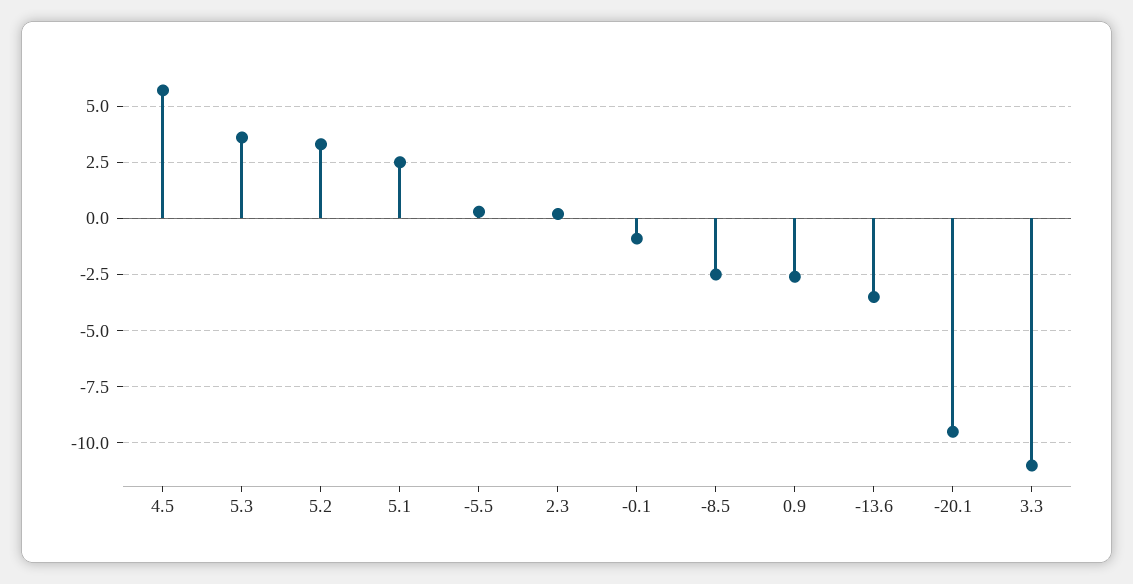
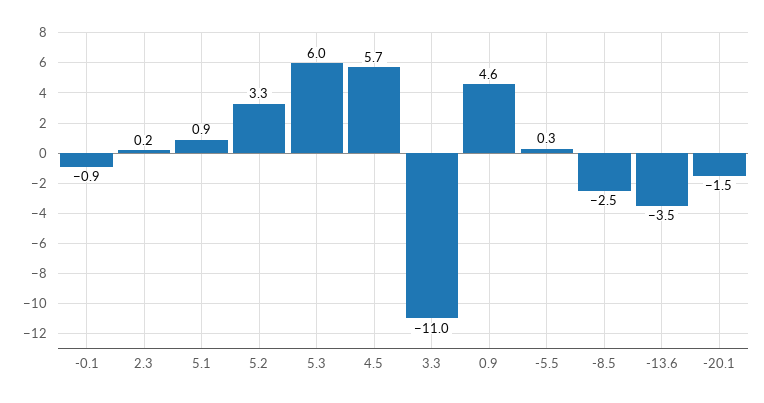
  {
    "4.5": 5.7,
-   "5.3": 3.5,
+   "5.3": 6,
    "5.2": 3.3,
-   "5.1": 2.5,
+   "5.1": 0.9,
    "-5.5": 0.3,
    "2.3": 0.2,
    "-0.1": -0.9,
    "-8.5": -2.5,
-   "0.9": -2.5,
+   "0.9": 4.6,
    "-13.6": -3.5,
-   "-20.1": -9.5,
+   "-20.1": -1.5,
    "3.3": -11
  }

